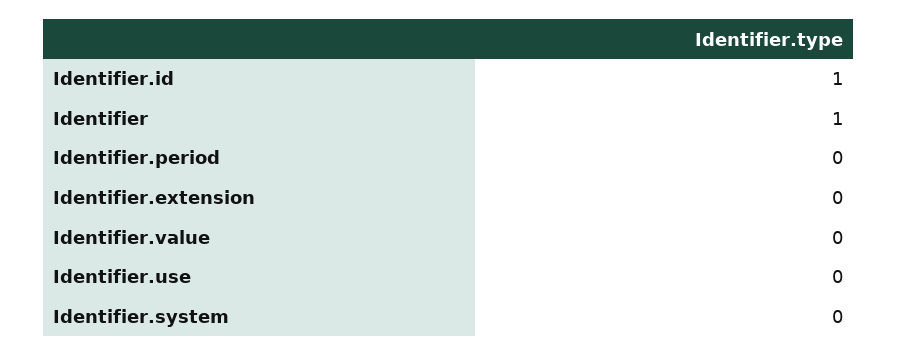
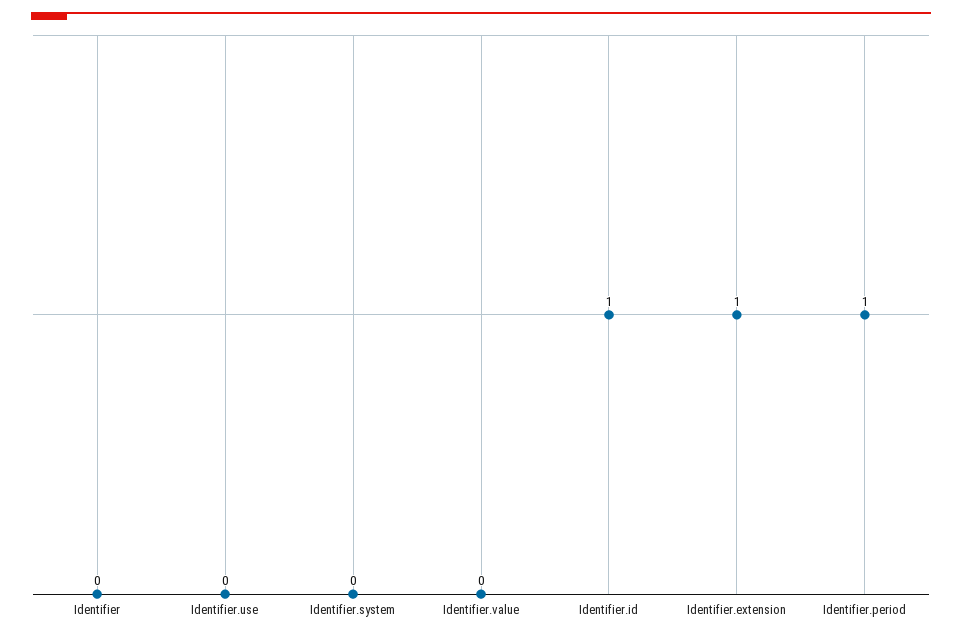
  {
    "Identifier.id": 1,
-   "Identifier": 1,
+   "Identifier": 0,
-   "Identifier.period": 0,
+   "Identifier.period": 1,
-   "Identifier.extension": 0,
+   "Identifier.extension": 1,
    "Identifier.value": 0,
    "Identifier.use": 0,
    "Identifier.system": 0
  }

